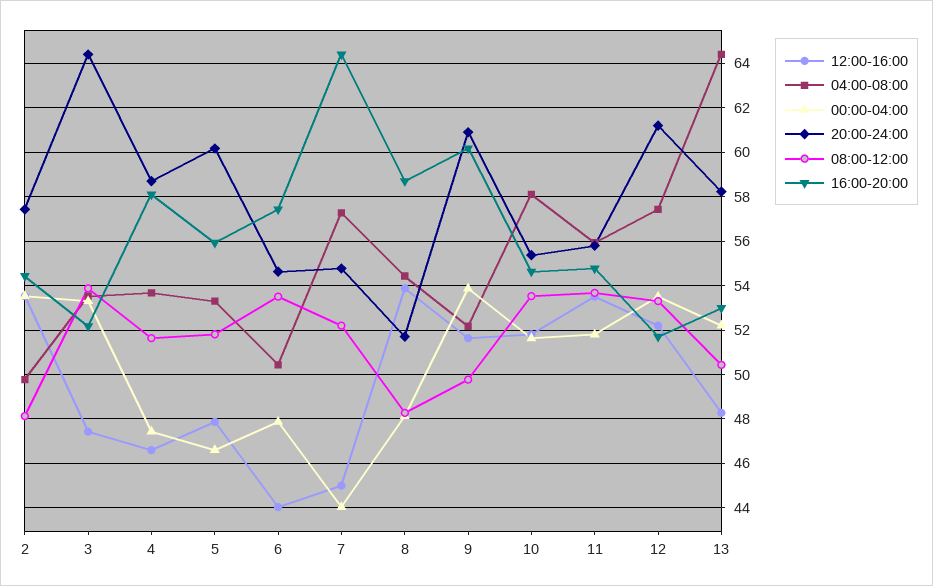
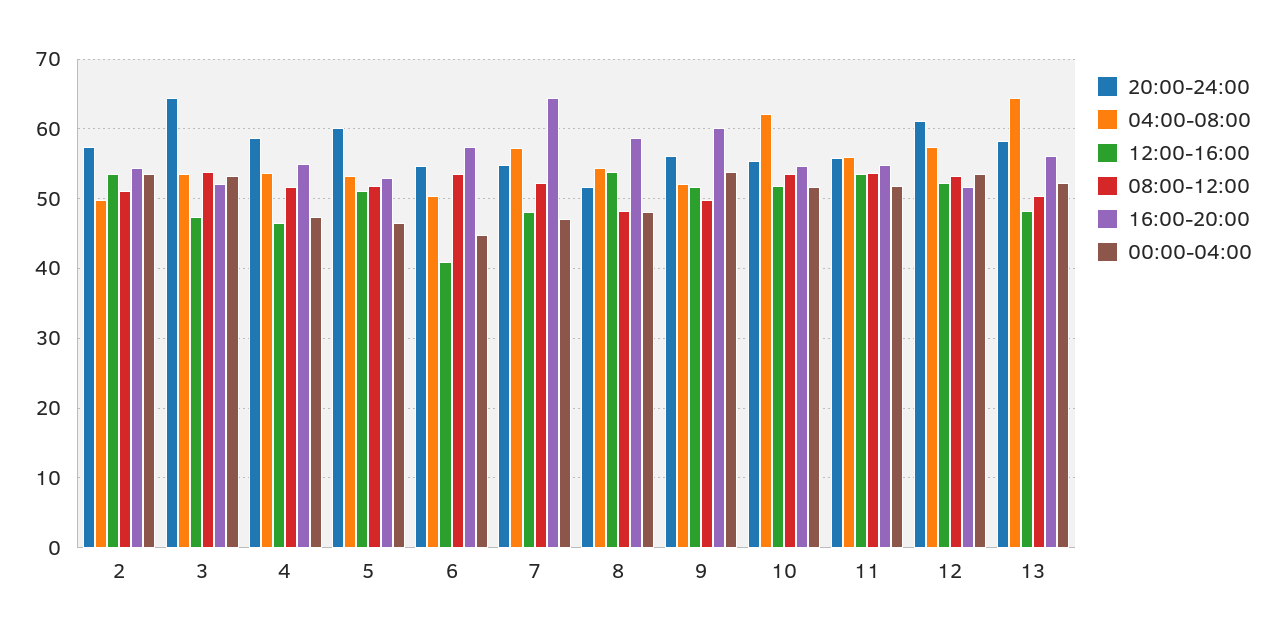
  {
    "12:00-16:00": {
      "2": 53.5,
      "3": 47.5,
      "4": 46.5,
-     "5": 48,
+     "5": 51,
-     "6": 44,
+     "6": 41,
-     "7": 45,
+     "7": 48,
      "8": 54,
      "9": 51.5,
      "10": 52,
      "11": 53.5,
      "12": 52,
      "13": 48.5
    },
    "04:00-08:00": {
      "2": 50,
      "3": 53.5,
      "4": 53.5,
      "5": 53.5,
      "6": 50.5,
      "7": 57.5,
      "8": 54.5,
      "9": 52,
-     "10": 58,
+     "10": 62,
      "11": 56,
      "12": 57.5,
      "13": 64.5
    },
    "00:00-04:00": {
      "2": 53.5,
      "3": 53.5,
      "4": 47.5,
      "5": 46.5,
-     "6": 48,
+     "6": 45,
-     "7": 44,
+     "7": 47,
      "8": 48,
      "9": 54,
      "10": 51.5,
      "11": 52,
      "12": 53.5,
      "13": 52
    },
    "20:00-24:00": {
      "2": 57.5,
      "3": 64.5,
      "4": 58.5,
      "5": 60,
      "6": 54.5,
      "7": 55,
      "8": 51.5,
-     "9": 61,
+     "9": 56,
      "10": 55.5,
      "11": 56,
      "12": 61,
      "13": 58
    },
    "08:00-12:00": {
-     "2": 48,
+     "2": 51,
      "3": 54,
      "4": 51.5,
      "5": 52,
      "6": 53.5,
      "7": 52,
      "8": 48.5,
      "9": 50,
      "10": 53.5,
      "11": 53.5,
      "12": 53.5,
      "13": 50.5
    },
    "16:00-20:00": {
      "2": 54.5,
      "3": 52,
-     "4": 58,
+     "4": 55,
-     "5": 56,
+     "5": 53,
      "6": 57.5,
      "7": 64.5,
      "8": 58.5,
      "9": 60,
      "10": 54.5,
      "11": 55,
      "12": 51.5,
-     "13": 53
+     "13": 56
    }
  }

